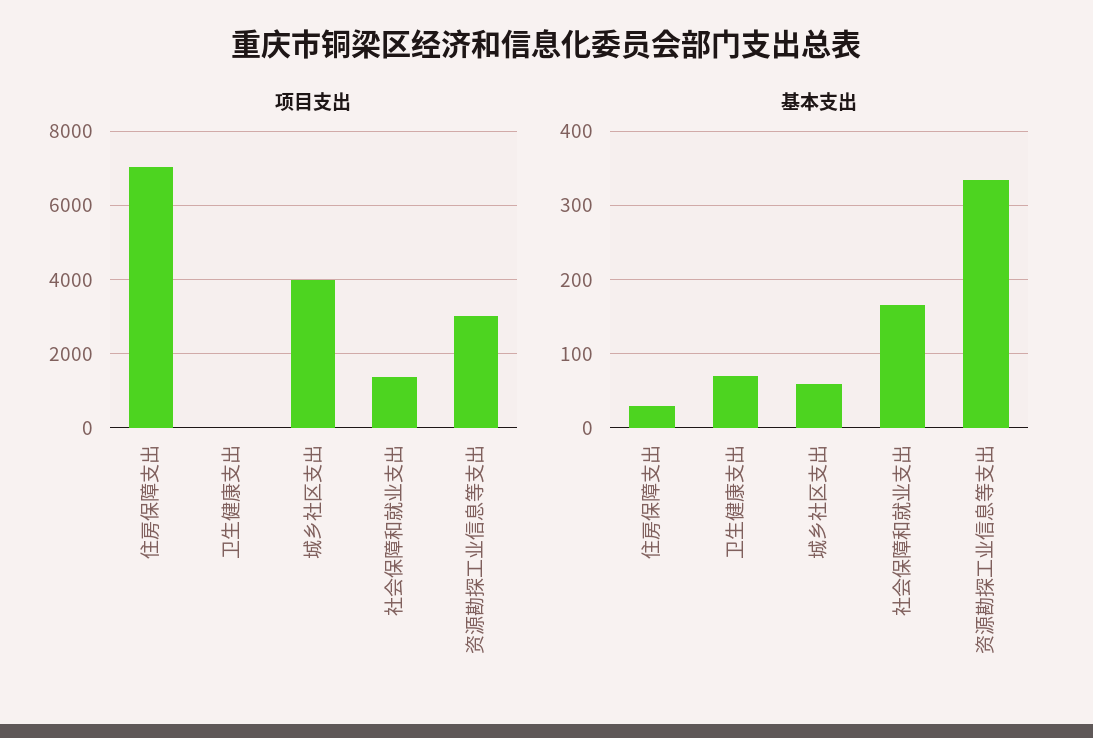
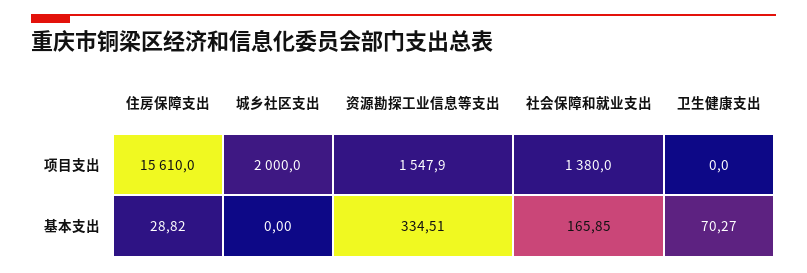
  {
    "项目支出": {
-     "住房保障支出": 7000,
+     "住房保障支出": 15610,
      "卫生健康支出": 0,
-     "城乡社区支出": 4000,
+     "城乡社区支出": 2000,
      "社会保障和就业支出": 1380,
-     "资源勘探工业信息等支出": 3000
+     "资源勘探工业信息等支出": 1547.9
    },
    "基本支出": {
      "住房保障支出": 28.82,
      "卫生健康支出": 70.27,
-     "城乡社区支出": 60,
+     "城乡社区支出": 0,
      "社会保障和就业支出": 165.85,
      "资源勘探工业信息等支出": 334.51
    }
  }

